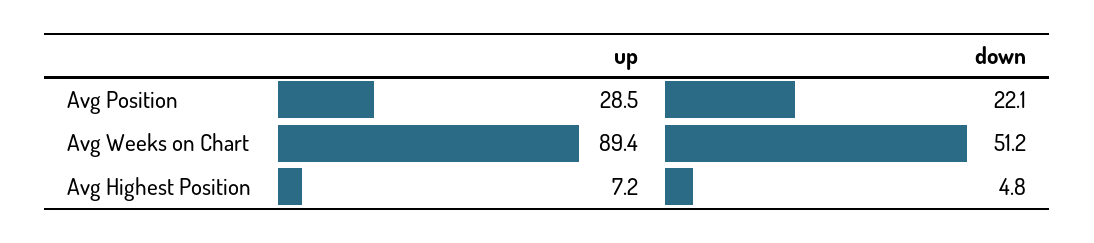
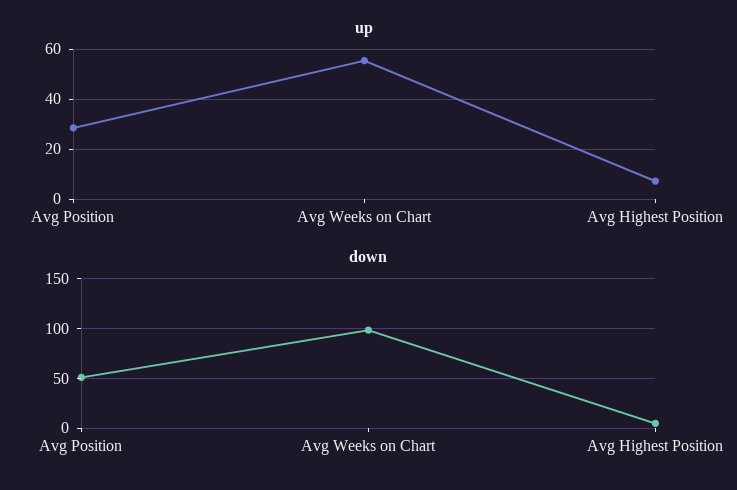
  {
    "up": {
      "Avg Position": 28.5,
-     "Avg Weeks on Chart": 89.4,
+     "Avg Weeks on Chart": 55,
      "Avg Highest Position": 7.2
    },
    "down": {
-     "Avg Position": 22.1,
+     "Avg Position": 50,
-     "Avg Weeks on Chart": 51.2,
+     "Avg Weeks on Chart": 100,
      "Avg Highest Position": 4.8
    }
  }

